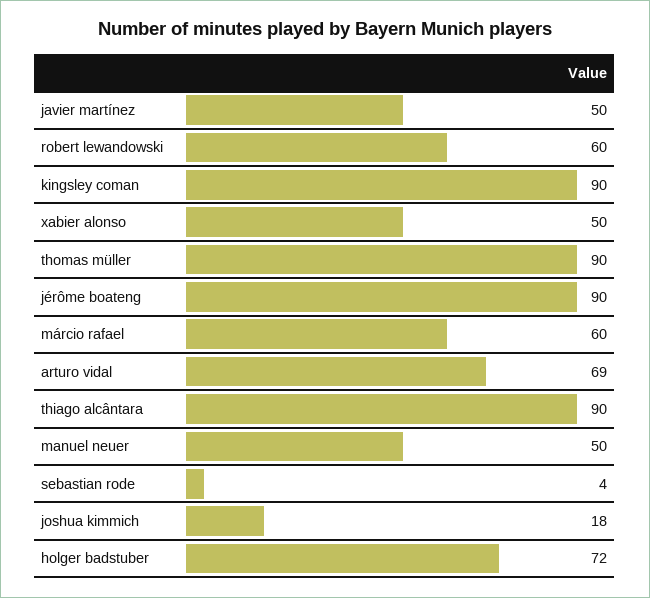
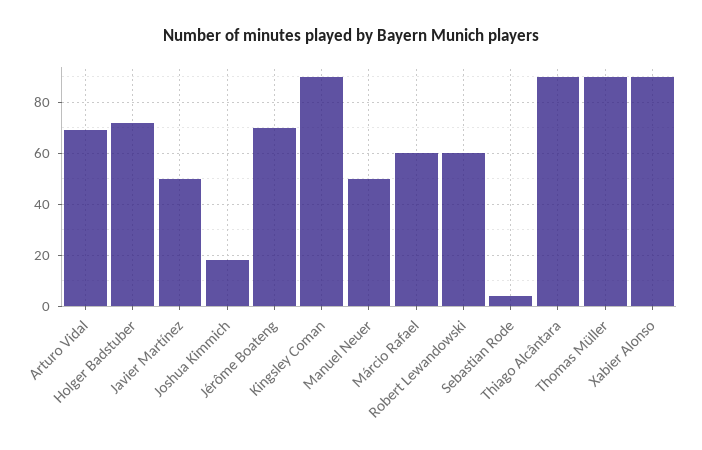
  {
    "javier martínez": 50,
    "robert lewandowski": 60,
    "kingsley coman": 90,
-   "xabier alonso": 50,
+   "xabier alonso": 90,
    "thomas müller": 90,
-   "jérôme boateng": 90,
+   "jérôme boateng": 70,
    "márcio rafael": 60,
    "arturo vidal": 69,
    "thiago alcântara": 90,
    "manuel neuer": 50,
    "sebastian rode": 4,
    "joshua kimmich": 18,
    "holger badstuber": 72
  }

